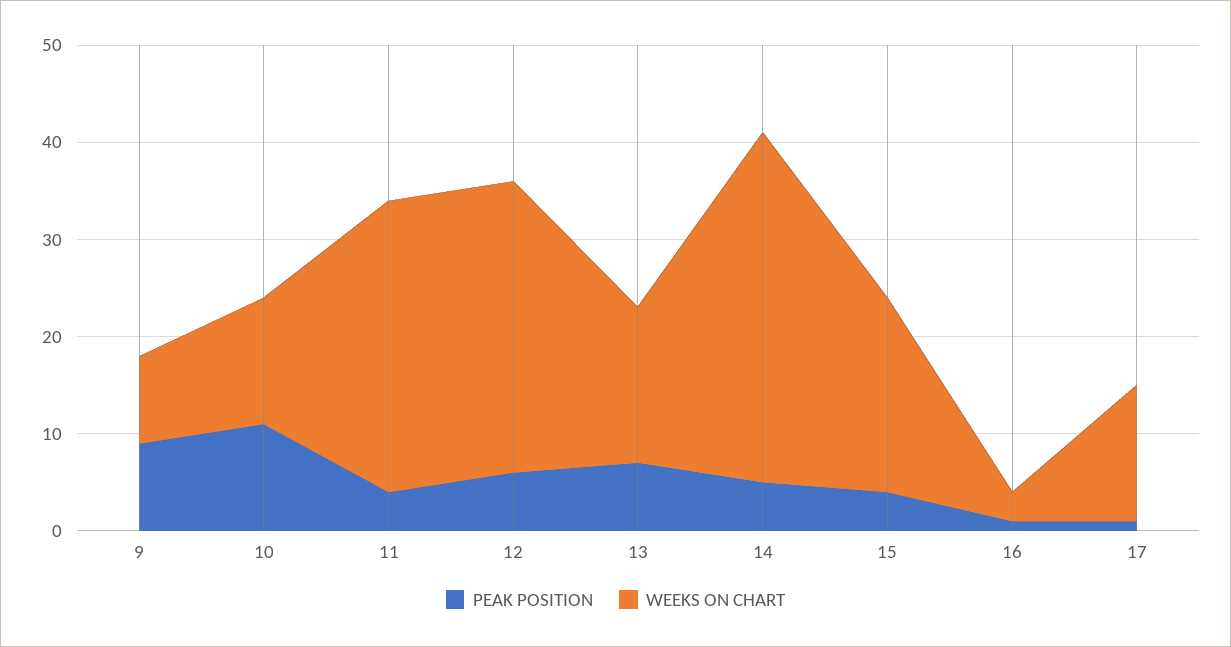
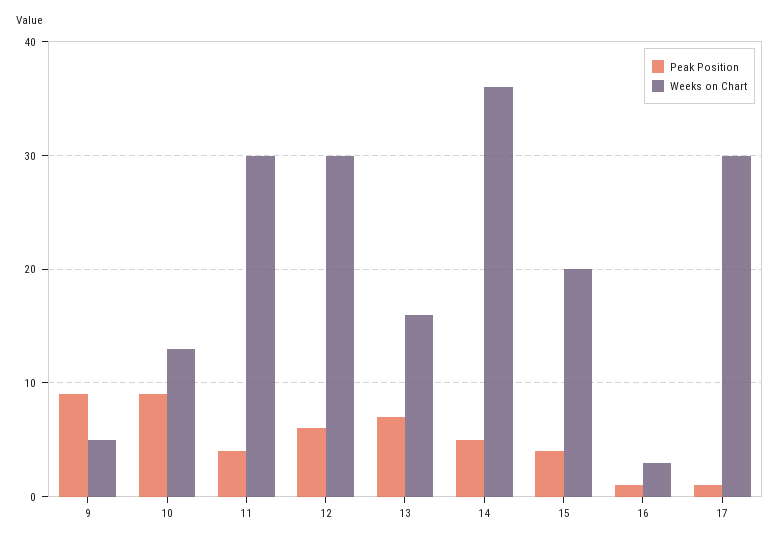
  {
    "PEAK POSITION": {
      "9": 9,
-     "10": 11,
+     "10": 9,
      "11": 4,
      "12": 6,
      "13": 7,
      "14": 5,
      "15": 4,
      "16": 1,
      "17": 1
    },
    "WEEKS ON CHART": {
-     "9": 9,
+     "9": 5,
      "10": 13,
      "11": 30,
      "12": 30,
      "13": 16,
      "14": 36,
      "15": 20,
      "16": 3,
-     "17": 14
+     "17": 30
    }
  }

